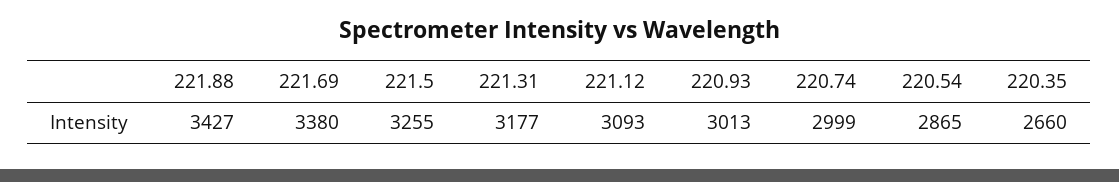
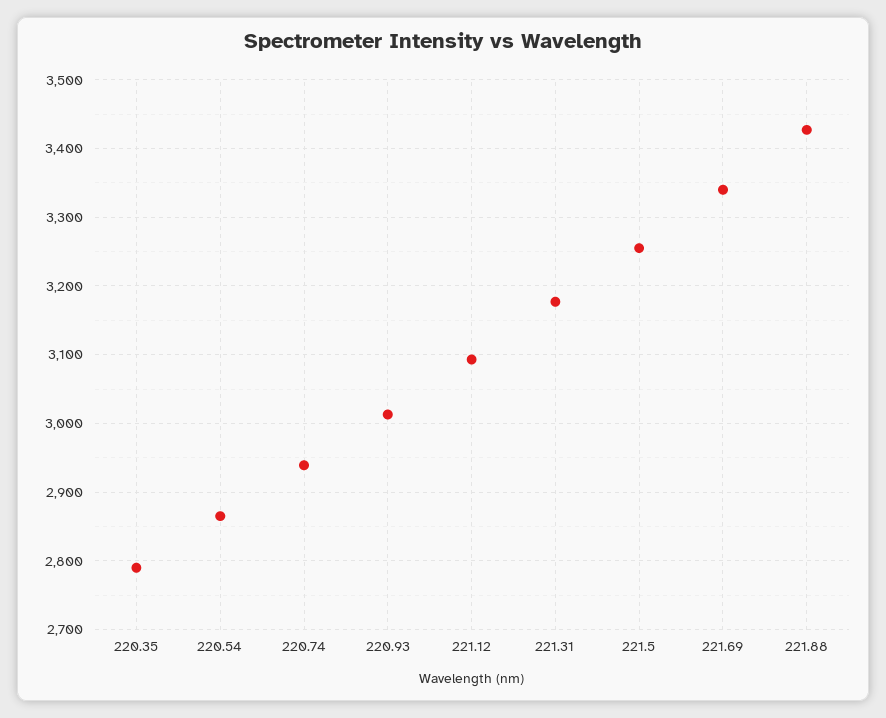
  {
    "221.88": 3427,
-   "221.69": 3380,
+   "221.69": 3340,
    "221.5": 3255,
    "221.31": 3177,
    "221.12": 3093,
    "220.93": 3013,
-   "220.74": 2999,
+   "220.74": 2940,
    "220.54": 2865,
-   "220.35": 2660
+   "220.35": 2790
  }

